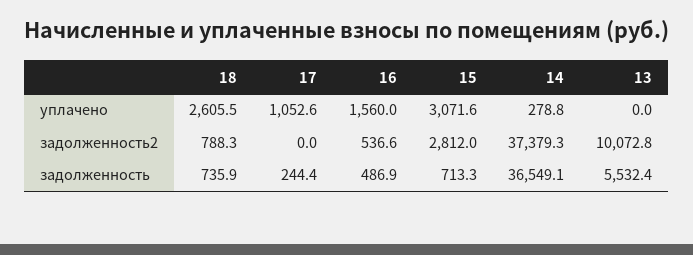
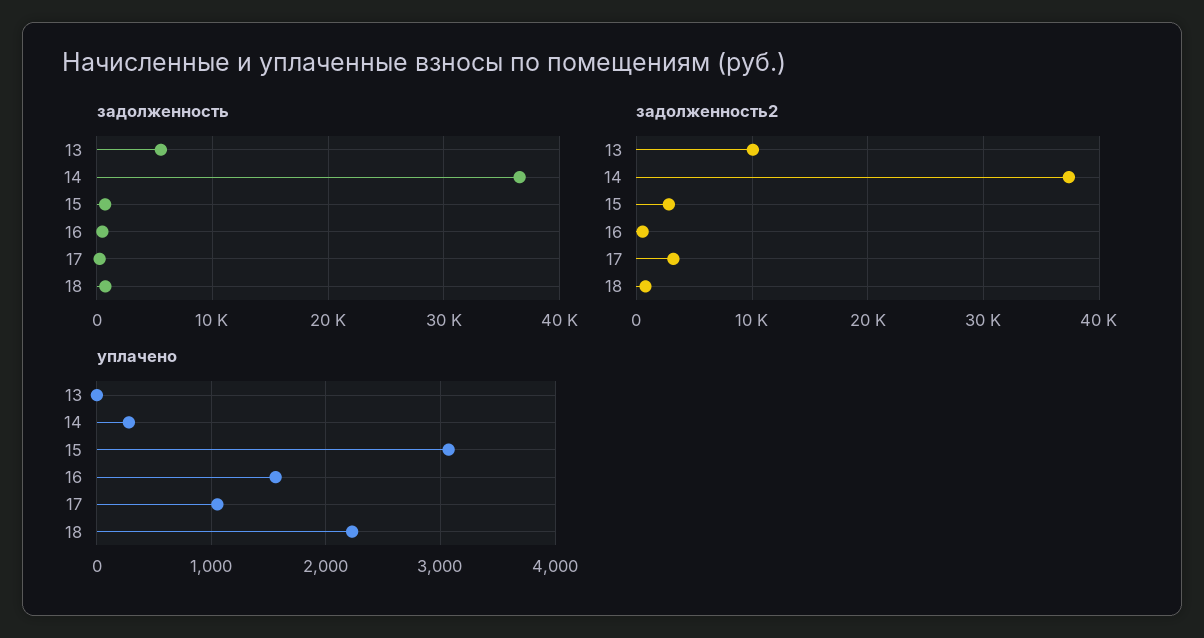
  {
    "уплачено": {
-     "18": 2605.5,
+     "18": 2200,
      "17": 1052.6,
      "16": 1560,
      "15": 3071.6,
      "14": 278.8,
      "13": 0
    },
    "задолженность2": {
      "18": 788.3,
-     "17": 0,
+     "17": 3000,
      "16": 536.6,
      "15": 2812,
      "14": 37379.3,
      "13": 10072.8
    },
    "задолженность": {
      "18": 735.9,
      "17": 244.4,
      "16": 486.9,
      "15": 713.3,
      "14": 36549.1,
      "13": 5532.4
    }
  }

